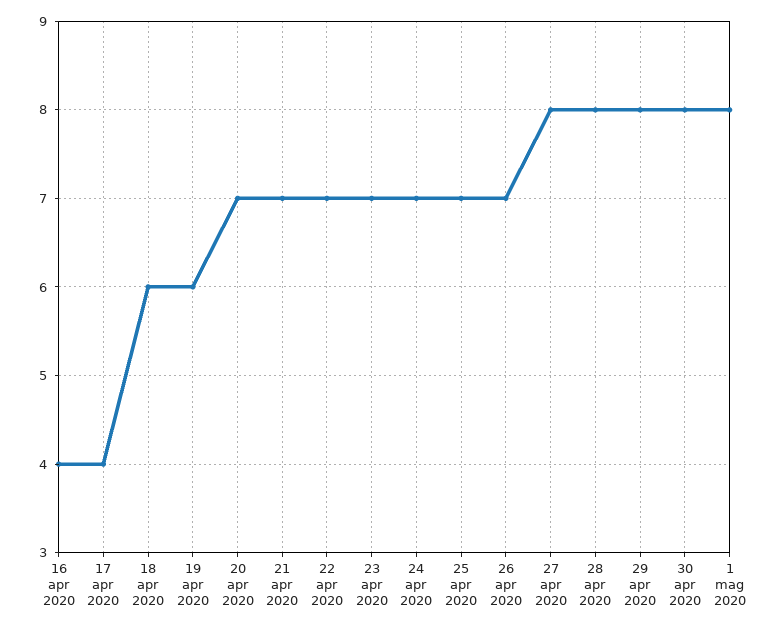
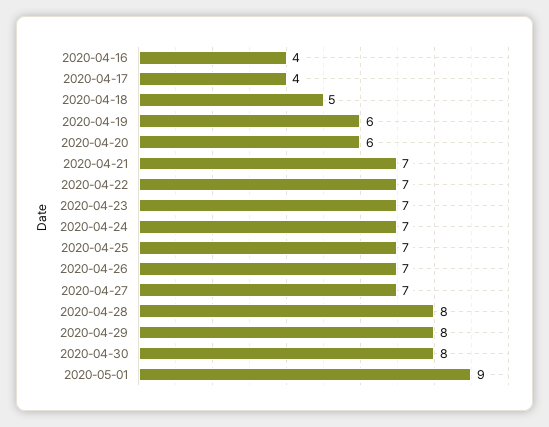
  {
    "16 apr 2020": 4,
    "17 apr 2020": 4,
-   "18 apr 2020": 6,
+   "18 apr 2020": 5,
    "19 apr 2020": 6,
-   "20 apr 2020": 7,
+   "20 apr 2020": 6,
    "21 apr 2020": 7,
    "22 apr 2020": 7,
    "23 apr 2020": 7,
    "24 apr 2020": 7,
    "25 apr 2020": 7,
    "26 apr 2020": 7,
-   "27 apr 2020": 8,
+   "27 apr 2020": 7,
    "28 apr 2020": 8,
    "29 apr 2020": 8,
    "30 apr 2020": 8,
-   "1 mag 2020": 8
+   "1 mag 2020": 9
  }

